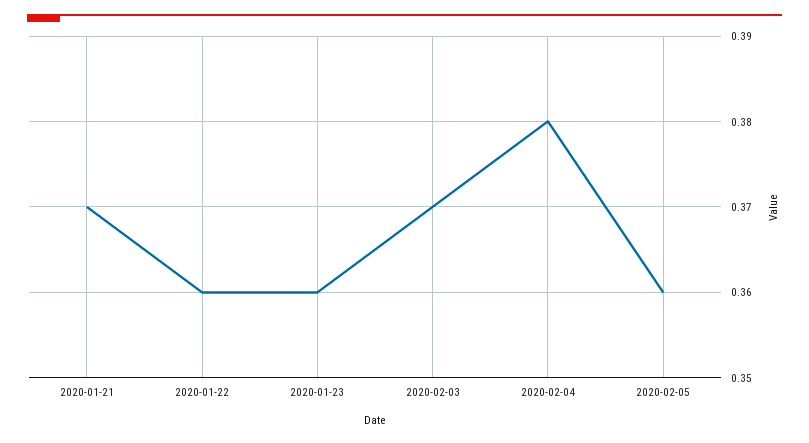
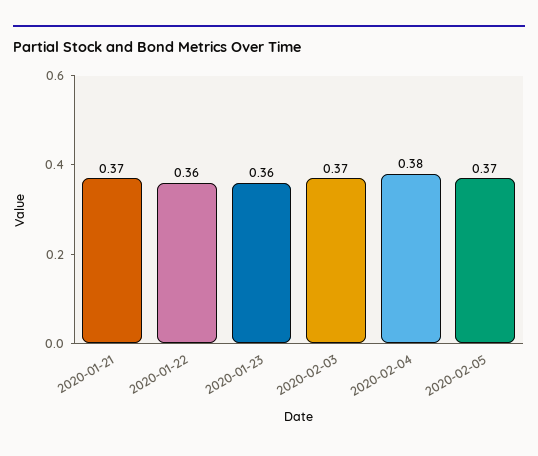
  {
    "2020-01-21": 0.37,
    "2020-01-22": 0.36,
    "2020-01-23": 0.36,
    "2020-02-03": 0.37,
    "2020-02-04": 0.38,
-   "2020-02-05": 0.36
+   "2020-02-05": 0.37
  }

